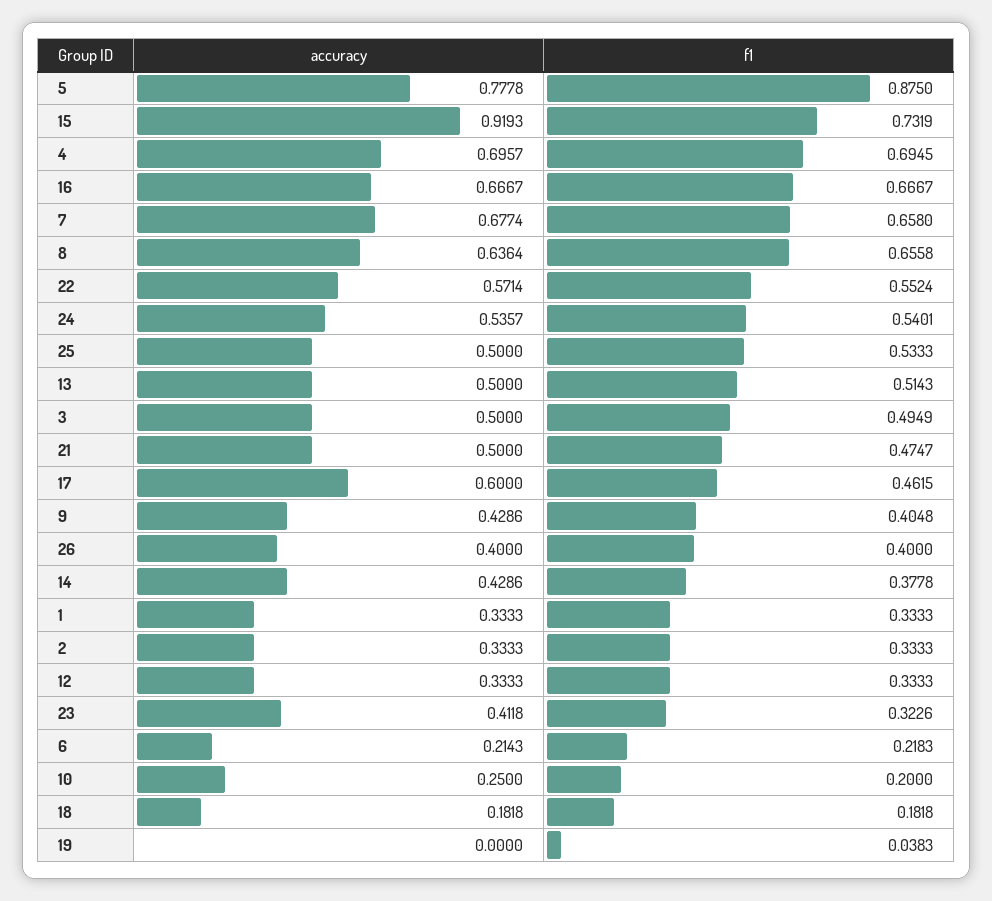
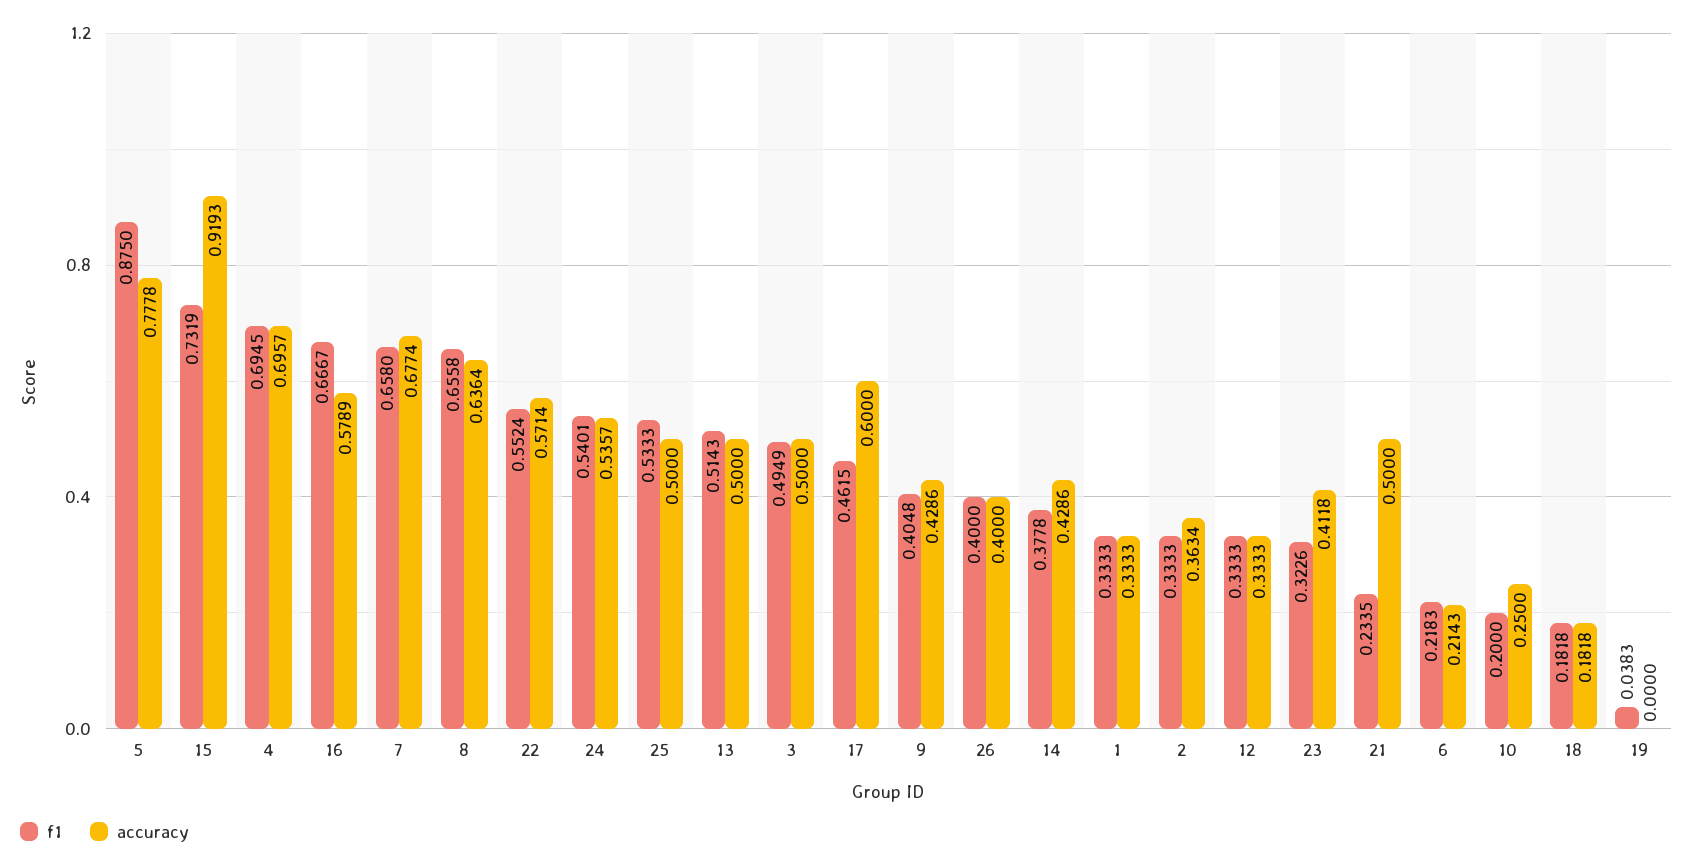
  {
    "accuracy": {
      "5": 0.7778,
      "15": 0.9193,
      "4": 0.6957,
-     "16": 0.6667,
+     "16": 0.5789,
      "7": 0.6774,
      "8": 0.6364,
      "22": 0.5714,
      "24": 0.5357,
      "25": 0.5,
      "13": 0.5,
      "3": 0.5,
      "21": 0.5,
      "17": 0.6,
      "9": 0.4286,
      "26": 0.4,
      "14": 0.4286,
      "1": 0.3333,
-     "2": 0.3333,
+     "2": 0.3634,
      "12": 0.3333,
      "23": 0.4118,
      "6": 0.2143,
      "10": 0.25,
      "18": 0.1818,
      "19": 0
    },
    "f1": {
      "5": 0.875,
      "15": 0.7319,
      "4": 0.6945,
      "16": 0.6667,
      "7": 0.658,
      "8": 0.6558,
      "22": 0.5524,
      "24": 0.5401,
      "25": 0.5333,
      "13": 0.5143,
      "3": 0.4949,
-     "21": 0.4747,
+     "21": 0.2335,
      "17": 0.4615,
      "9": 0.4048,
      "26": 0.4,
      "14": 0.3778,
      "1": 0.3333,
      "2": 0.3333,
      "12": 0.3333,
      "23": 0.3226,
      "6": 0.2183,
      "10": 0.2,
      "18": 0.1818,
      "19": 0.0383
    }
  }

